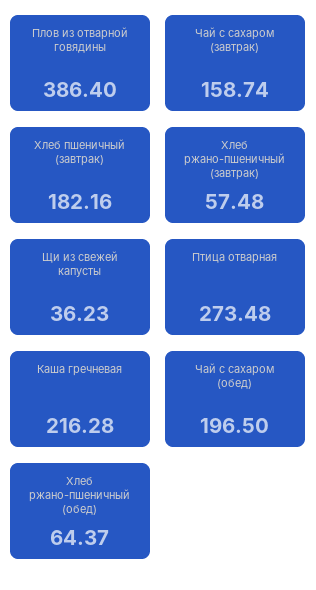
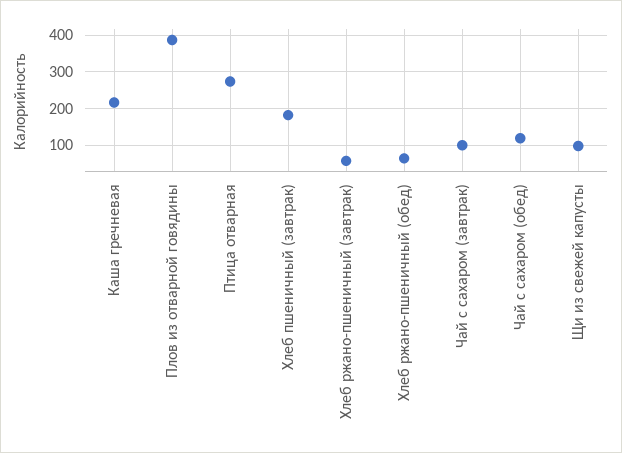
  {
    "Плов из отварной говядины": 386.4,
-   "Чай с сахаром (завтрак)": 158.74,
+   "Чай с сахаром (завтрак)": 100,
    "Хлеб пшеничный (завтрак)": 182.16,
    "Хлеб ржано-пшеничный (завтрак)": 57.48,
-   "Щи из свежей капусты": 36.23,
+   "Щи из свежей капусты": 100,
    "Птица отварная": 273.48,
    "Каша гречневая": 216.28,
-   "Чай с сахаром (обед)": 196.5,
+   "Чай с сахаром (обед)": 120,
    "Хлеб ржано-пшеничный (обед)": 64.37
  }

